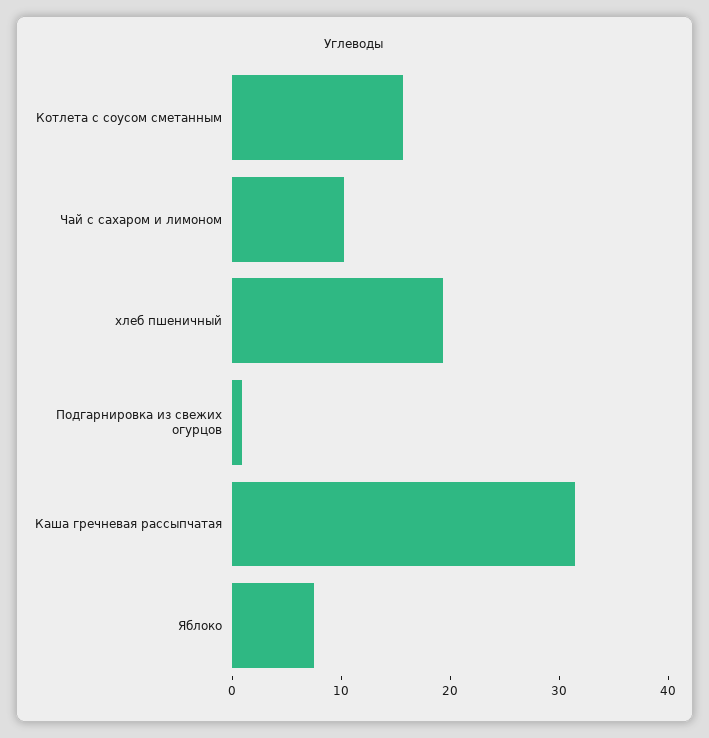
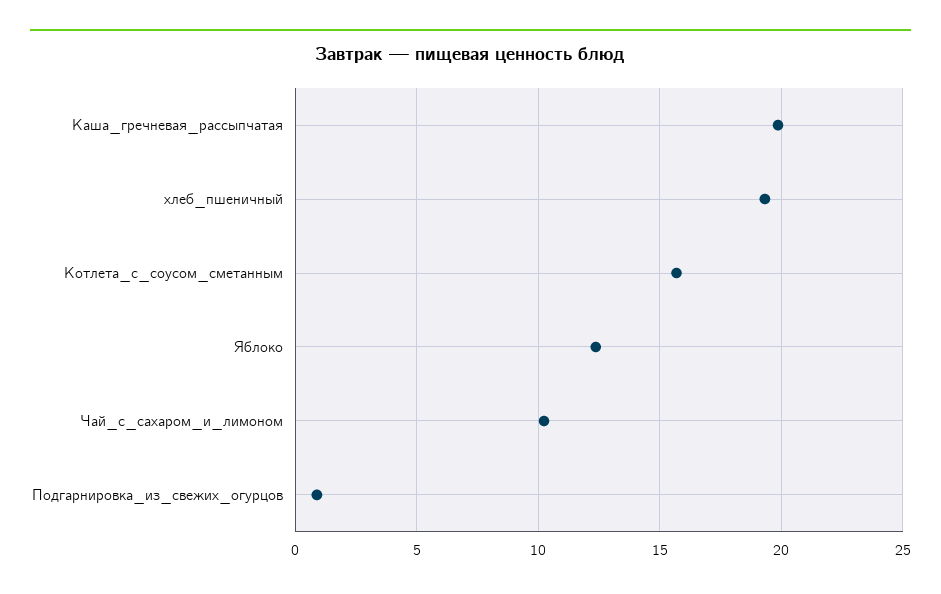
  {
    "Котлета с соусом сметанным": 15.5,
    "Чай с сахаром и лимоном": 10,
    "хлеб пшеничный": 19.5,
    "Подгарнировка из свежих огурцов": 1,
-   "Каша гречневая рассыпчатая": 32,
+   "Каша гречневая рассыпчатая": 20,
-   "Яблоко": 8
+   "Яблоко": 12.5
  }

